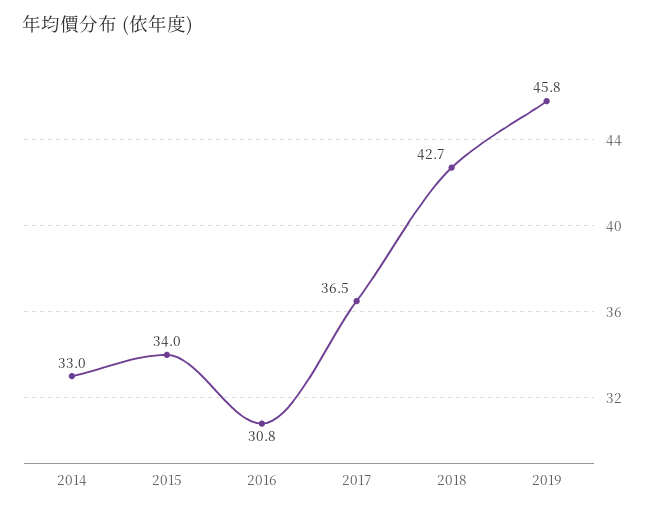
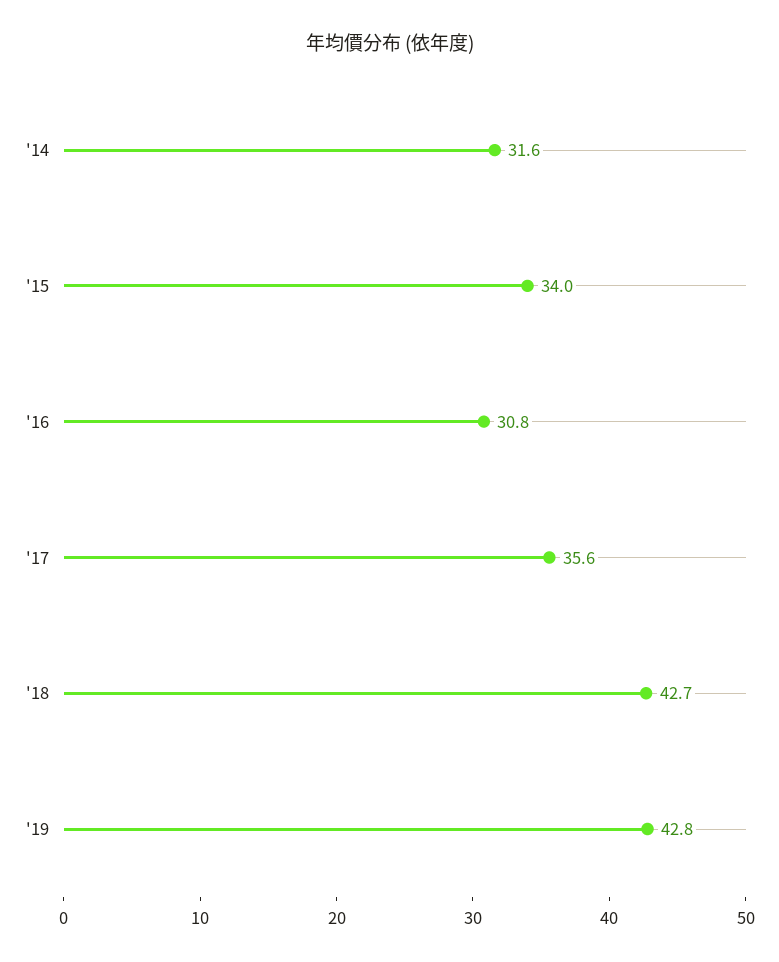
  {
-   "2014": 33,
+   "2014": 31.6,
    "2015": 34,
    "2016": 30.8,
-   "2017": 36.5,
+   "2017": 35.6,
    "2018": 42.7,
-   "2019": 45.8
+   "2019": 42.8
  }

